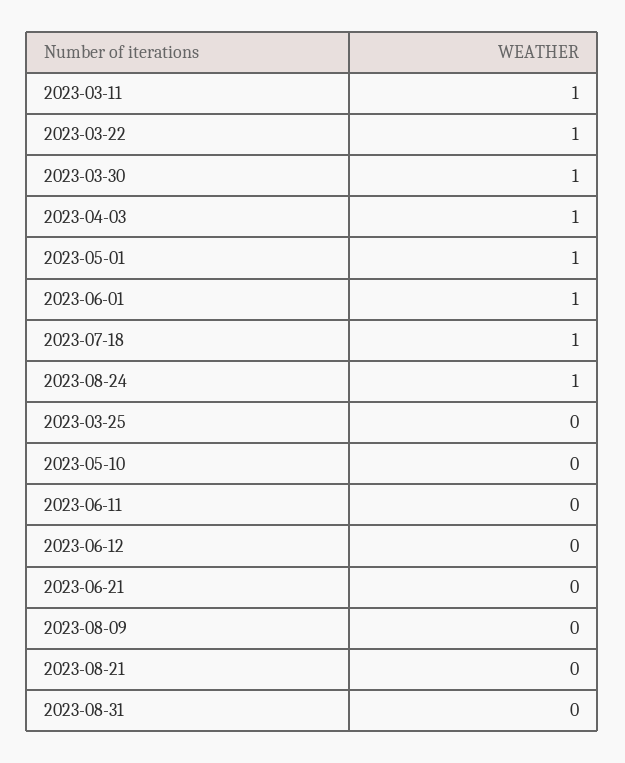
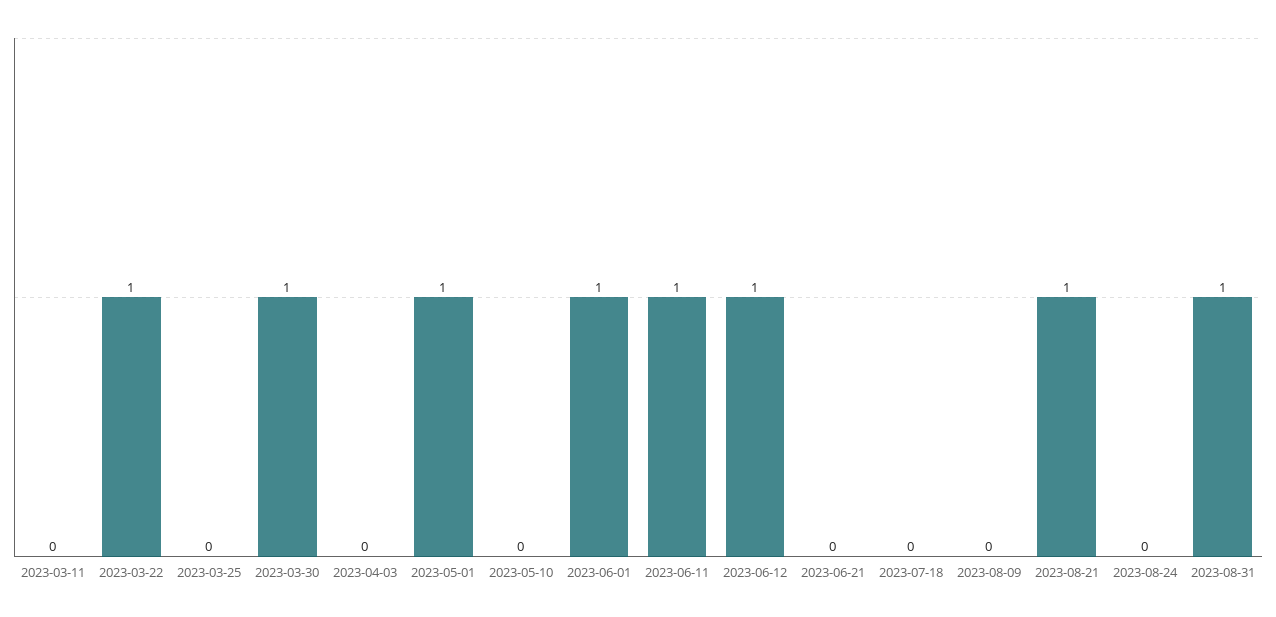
  {
-   "2023-03-11": 1,
+   "2023-03-11": 0,
    "2023-03-22": 1,
    "2023-03-30": 1,
-   "2023-04-03": 1,
+   "2023-04-03": 0,
    "2023-05-01": 1,
    "2023-06-01": 1,
-   "2023-07-18": 1,
+   "2023-07-18": 0,
-   "2023-08-24": 1,
+   "2023-08-24": 0,
    "2023-03-25": 0,
    "2023-05-10": 0,
-   "2023-06-11": 0,
+   "2023-06-11": 1,
-   "2023-06-12": 0,
+   "2023-06-12": 1,
    "2023-06-21": 0,
    "2023-08-09": 0,
-   "2023-08-21": 0,
+   "2023-08-21": 1,
-   "2023-08-31": 0
+   "2023-08-31": 1
  }

